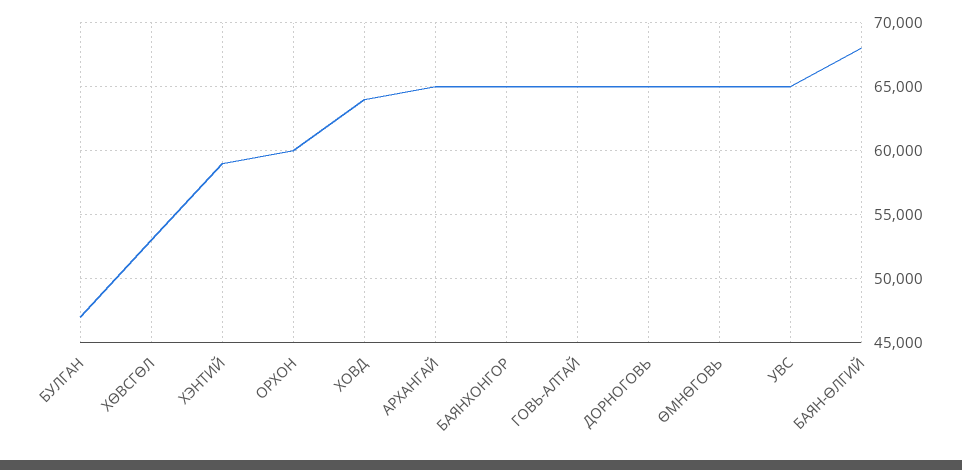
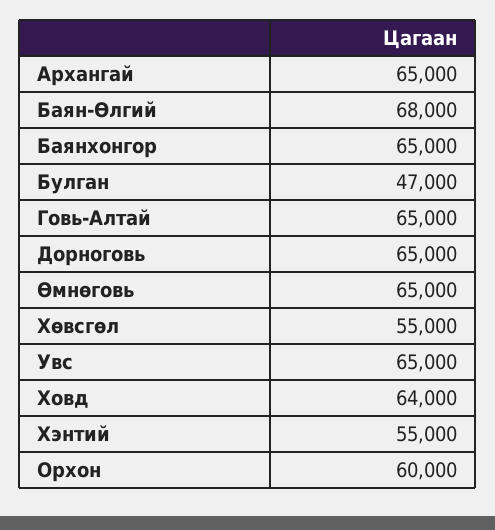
  {
    "БУЛГАН": 47000,
-   "ХӨВСГӨЛ": 53000,
+   "ХӨВСГӨЛ": 55000,
-   "ХЭНТИЙ": 59000,
+   "ХЭНТИЙ": 55000,
    "ОРХОН": 60000,
    "ХОВД": 64000,
    "АРХАНГАЙ": 65000,
    "БАЯНХОНГОР": 65000,
    "ГОВЬ-АЛТАЙ": 65000,
    "ДОРНОГОВЬ": 65000,
    "ӨМНӨГОВЬ": 65000,
    "УВС": 65000,
    "БАЯН-ӨЛГИЙ": 68000
  }

